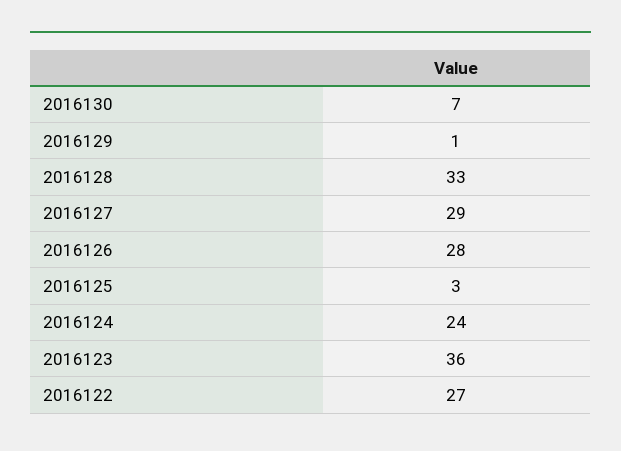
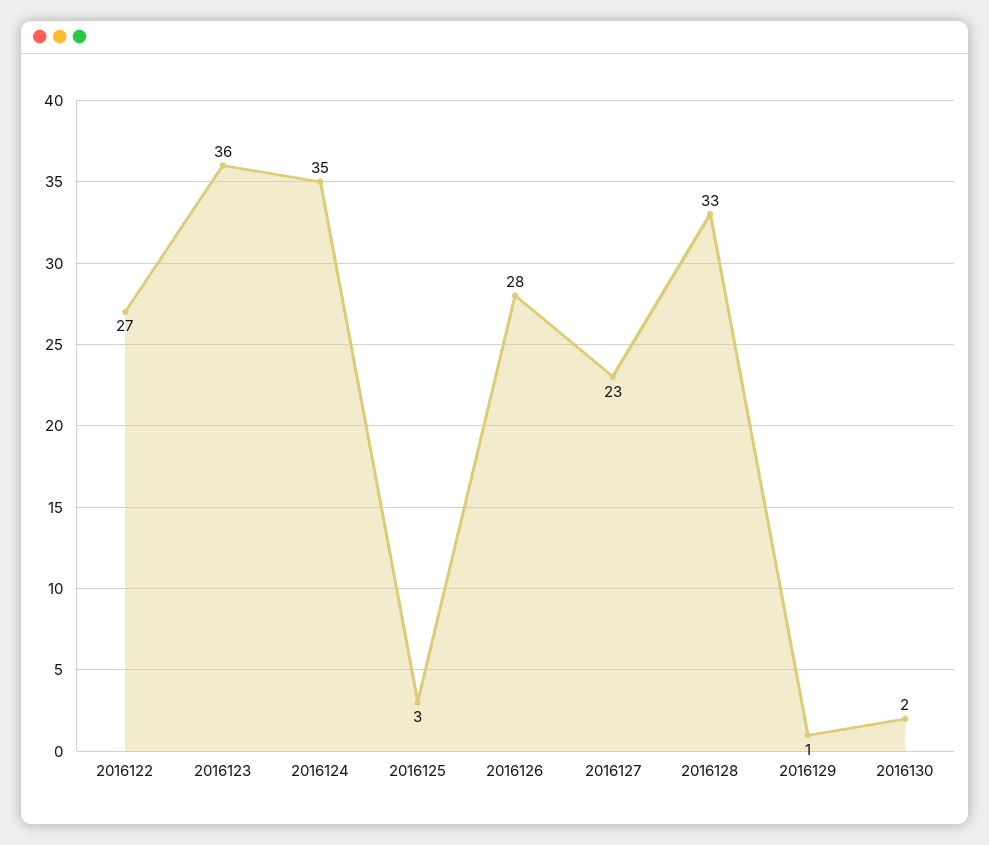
  {
-   "2016130": 7,
+   "2016130": 2,
    "2016129": 1,
    "2016128": 33,
-   "2016127": 29,
+   "2016127": 23,
    "2016126": 28,
    "2016125": 3,
-   "2016124": 24,
+   "2016124": 35,
    "2016123": 36,
    "2016122": 27
  }

